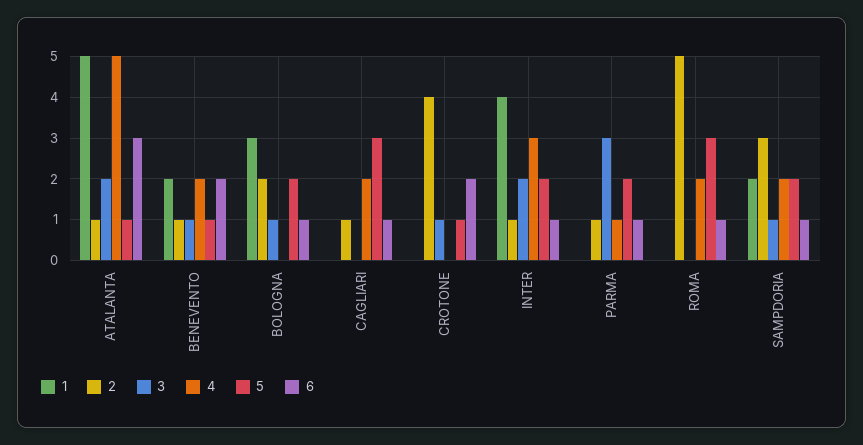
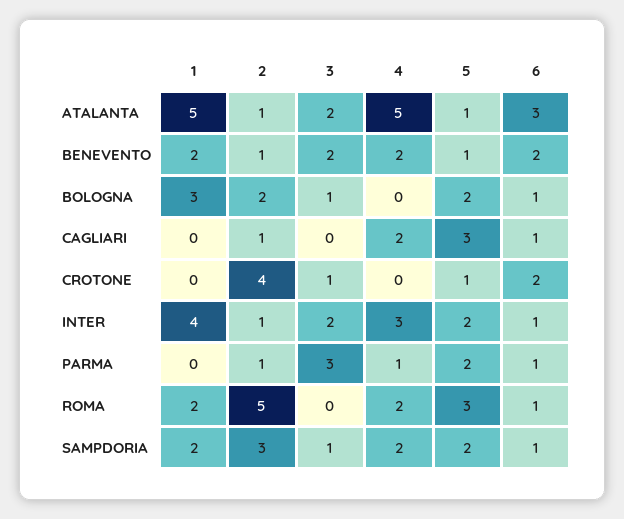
  {
    "1": {
      "ATALANTA": 5,
      "BENEVENTO": 2,
      "BOLOGNA": 3,
      "CAGLIARI": 0,
      "CROTONE": 0,
      "INTER": 4,
      "PARMA": 0,
-     "ROMA": 0,
+     "ROMA": 2,
      "SAMPDORIA": 2
    },
    "2": {
      "ATALANTA": 1,
      "BENEVENTO": 1,
      "BOLOGNA": 2,
      "CAGLIARI": 1,
      "CROTONE": 4,
      "INTER": 1,
      "PARMA": 1,
      "ROMA": 5,
      "SAMPDORIA": 3
    },
    "3": {
      "ATALANTA": 2,
-     "BENEVENTO": 1,
+     "BENEVENTO": 2,
      "BOLOGNA": 1,
      "CAGLIARI": 0,
      "CROTONE": 1,
      "INTER": 2,
      "PARMA": 3,
      "ROMA": 0,
      "SAMPDORIA": 1
    },
    "4": {
      "ATALANTA": 5,
      "BENEVENTO": 2,
      "BOLOGNA": 0,
      "CAGLIARI": 2,
      "CROTONE": 0,
      "INTER": 3,
      "PARMA": 1,
      "ROMA": 2,
      "SAMPDORIA": 2
    },
    "5": {
      "ATALANTA": 1,
      "BENEVENTO": 1,
      "BOLOGNA": 2,
      "CAGLIARI": 3,
      "CROTONE": 1,
      "INTER": 2,
      "PARMA": 2,
      "ROMA": 3,
      "SAMPDORIA": 2
    },
    "6": {
      "ATALANTA": 3,
      "BENEVENTO": 2,
      "BOLOGNA": 1,
      "CAGLIARI": 1,
      "CROTONE": 2,
      "INTER": 1,
      "PARMA": 1,
      "ROMA": 1,
      "SAMPDORIA": 1
    }
  }

